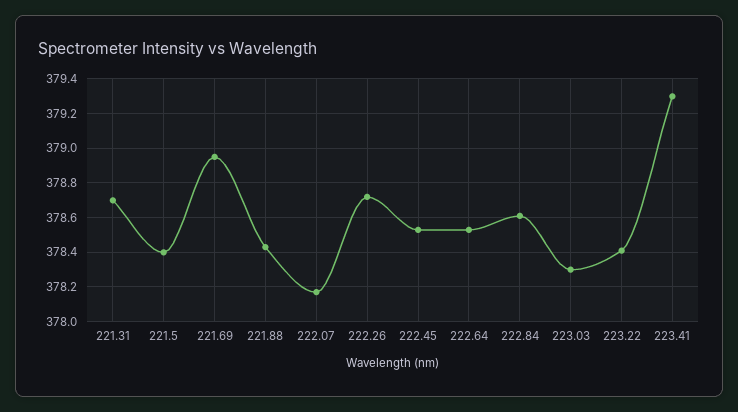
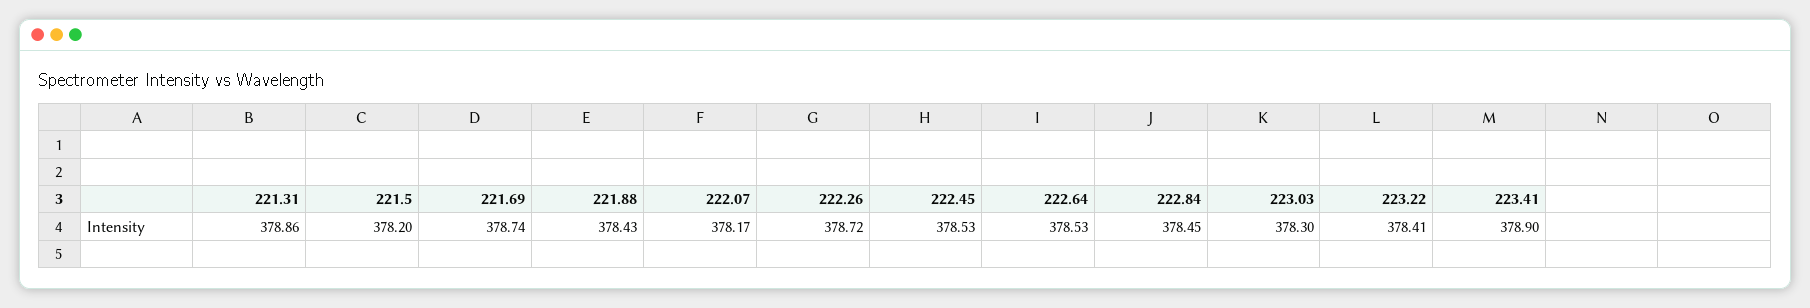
  {
-   "221.31": 378.7,
+   "221.31": 378.86,
-   "221.5": 378.4,
+   "221.5": 378.2,
-   "221.69": 378.95,
+   "221.69": 378.74,
    "221.88": 378.43,
    "222.07": 378.17,
    "222.26": 378.72,
    "222.45": 378.53,
    "222.64": 378.53,
-   "222.84": 378.6,
+   "222.84": 378.45,
    "223.03": 378.3,
    "223.22": 378.41,
-   "223.41": 379.3
+   "223.41": 378.9
  }

